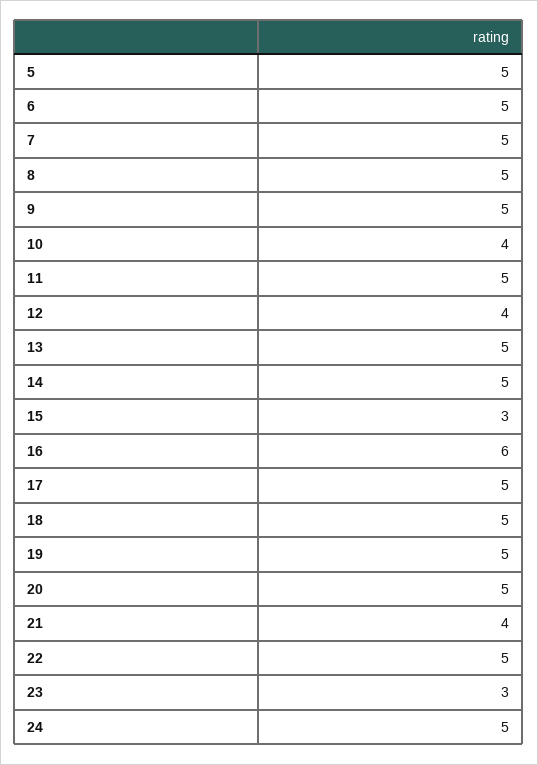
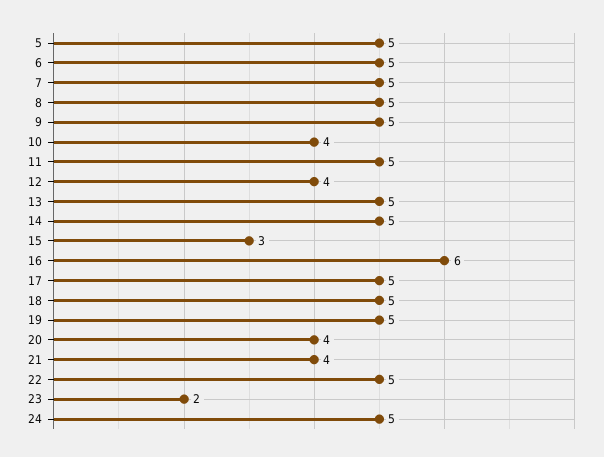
  {
    "5": 5,
    "6": 5,
    "7": 5,
    "8": 5,
    "9": 5,
    "10": 4,
    "11": 5,
    "12": 4,
    "13": 5,
    "14": 5,
    "15": 3,
    "16": 6,
    "17": 5,
    "18": 5,
    "19": 5,
-   "20": 5,
+   "20": 4,
    "21": 4,
    "22": 5,
-   "23": 3,
+   "23": 2,
    "24": 5
  }

